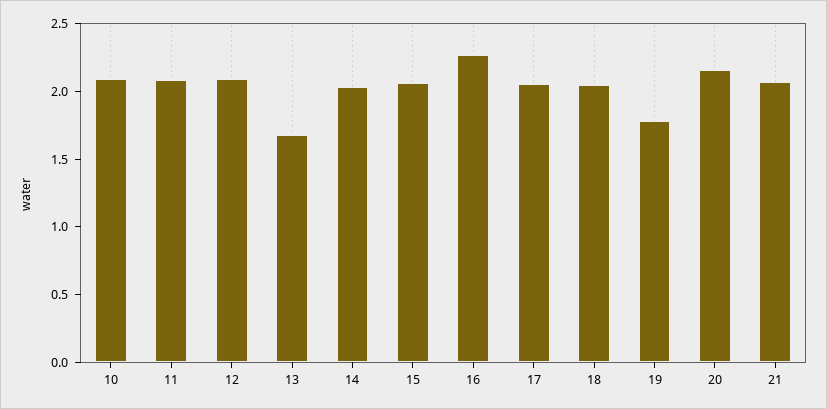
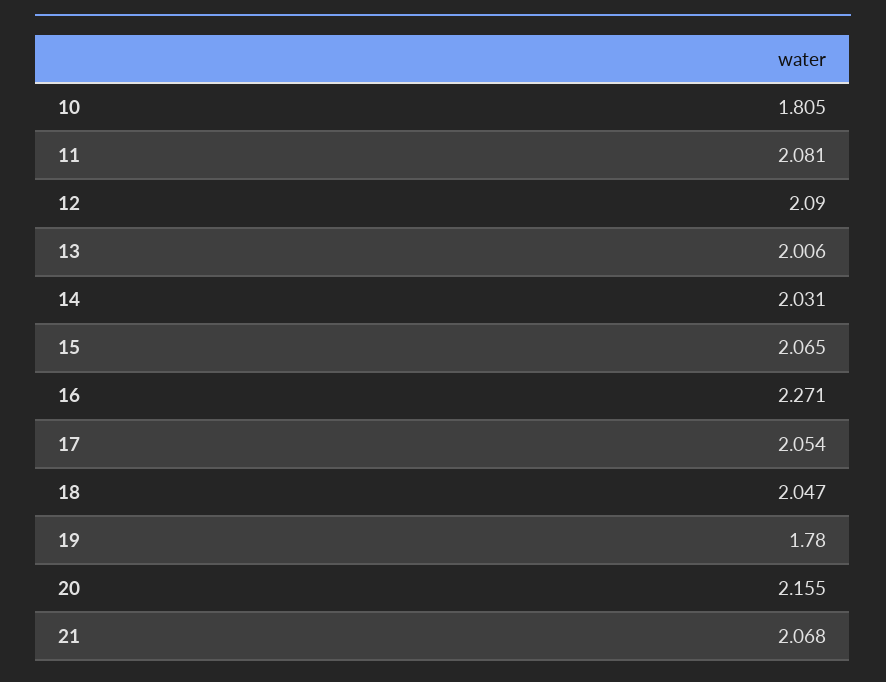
  {
-   "10": 2.1,
+   "10": 1.805,
    "11": 2.081,
    "12": 2.09,
-   "13": 1.7,
+   "13": 2.006,
    "14": 2.031,
    "15": 2.065,
    "16": 2.271,
    "17": 2.054,
    "18": 2.047,
    "19": 1.78,
    "20": 2.155,
    "21": 2.068
  }

